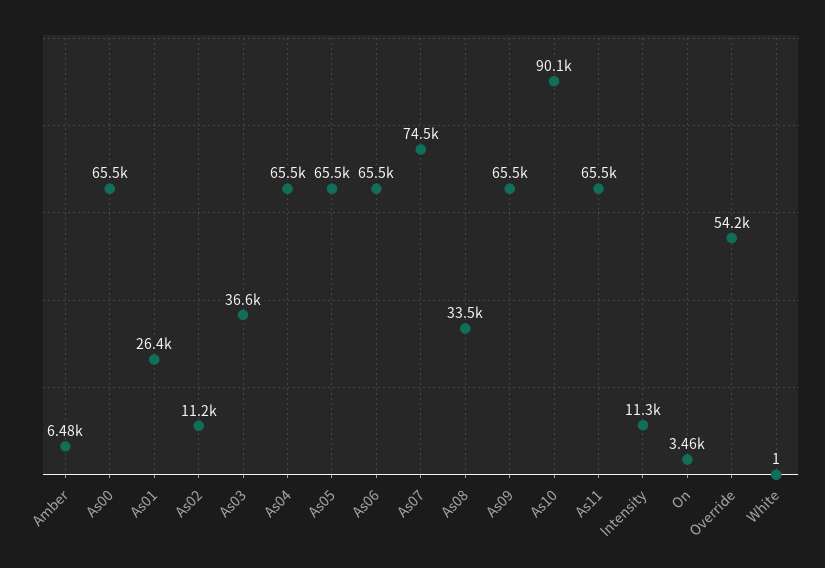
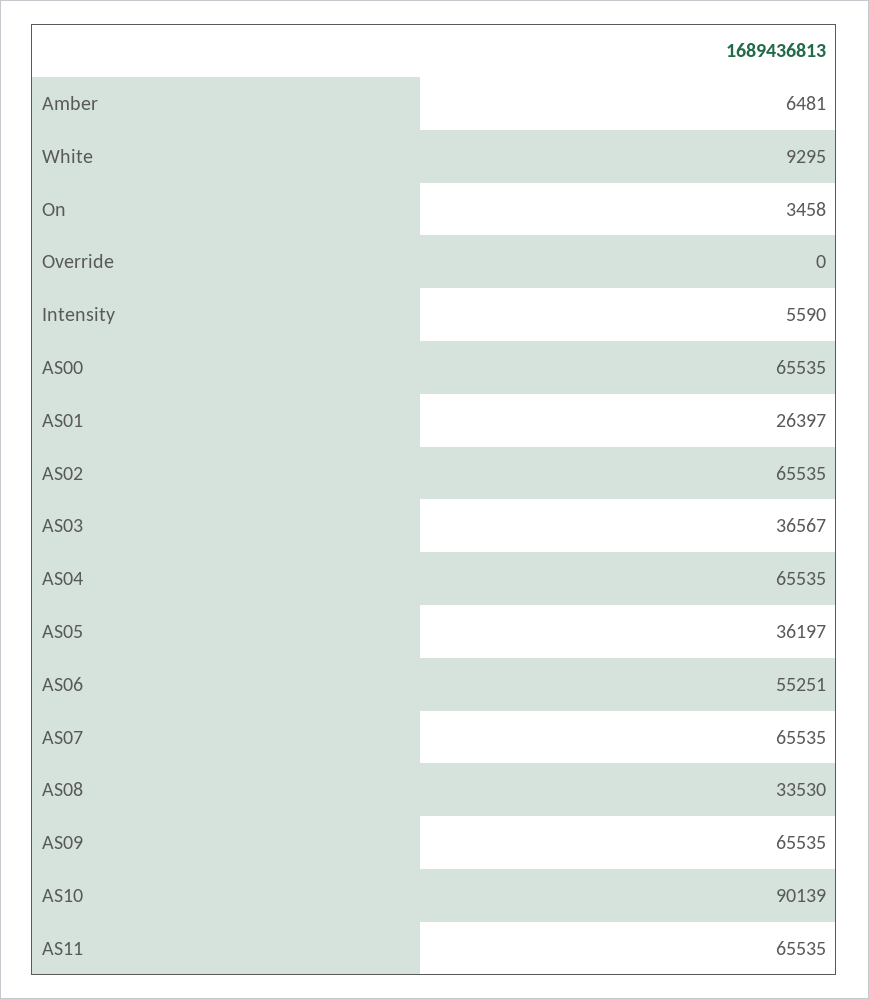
  {
    "Amber": 6481,
    "As00": 65535,
    "As01": 26397,
-   "As02": 11200,
+   "As02": 65535,
    "As03": 36567,
    "As04": 65535,
-   "As05": 65500,
+   "As05": 36197,
-   "As06": 65500,
+   "As06": 55251,
-   "As07": 74500,
+   "As07": 65535,
    "As08": 33530,
    "As09": 65535,
    "As10": 90139,
    "As11": 65535,
-   "Intensity": 11300,
+   "Intensity": 5590,
    "On": 3458,
-   "Override": 54200,
+   "Override": 0,
-   "White": 1
+   "White": 9295
  }

